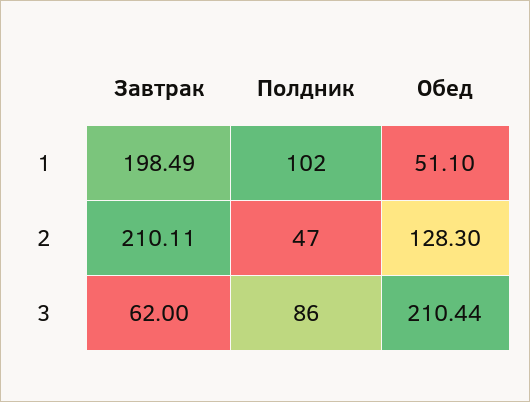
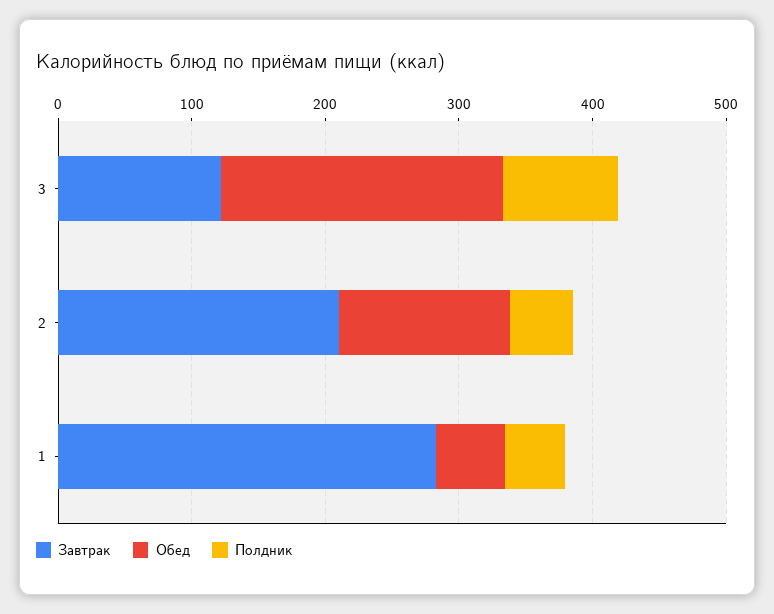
  {
    "Завтрак": {
-     "1": 198.49,
+     "1": 280,
      "2": 210.11,
-     "3": 62
+     "3": 120
    },
    "Полдник": {
-     "1": 102,
+     "1": 40,
      "2": 47,
      "3": 86
    },
    "Обед": {
      "1": 51.1,
      "2": 128.3,
      "3": 210.44
    }
  }

